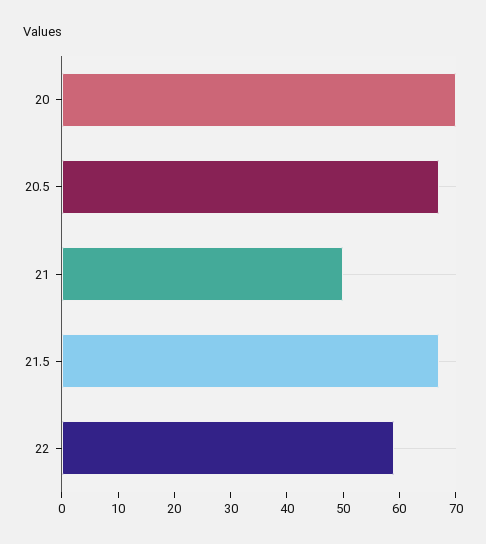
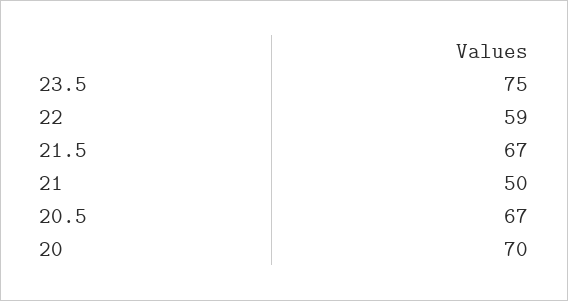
  {
    "20": 70,
    "20.5": 67,
    "21": 50,
    "21.5": 67,
-   "22": 59
+   "22": 59,
+   "23.5": 75
  }

